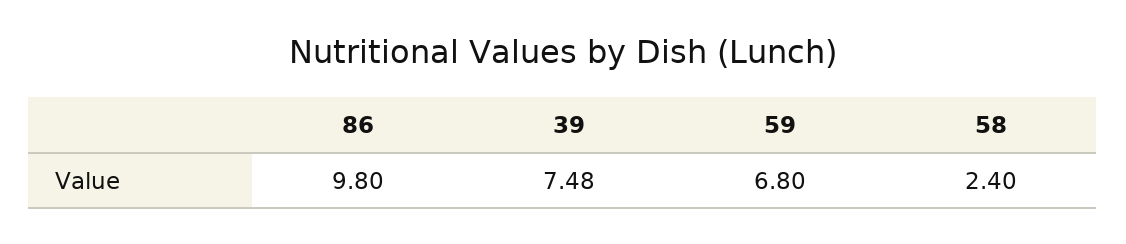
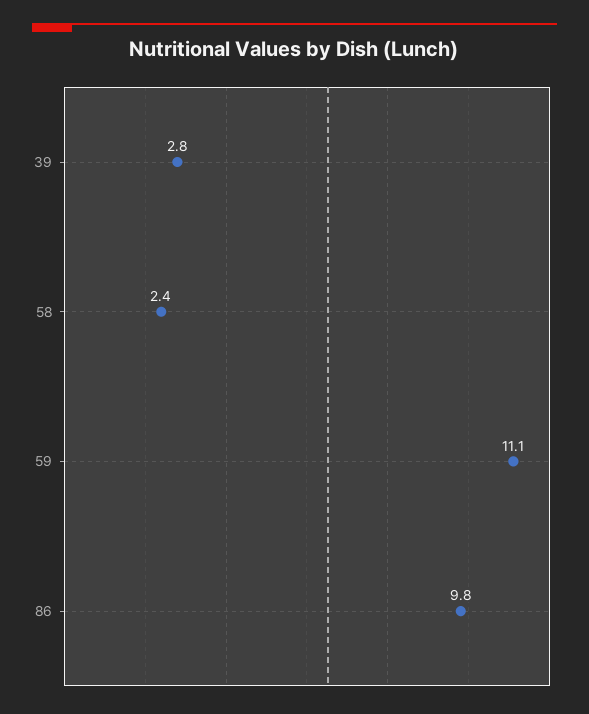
  {
    "86": 9.8,
-   "39": 7.48,
+   "39": 2.8,
-   "59": 6.8,
+   "59": 11.1,
    "58": 2.4
  }

